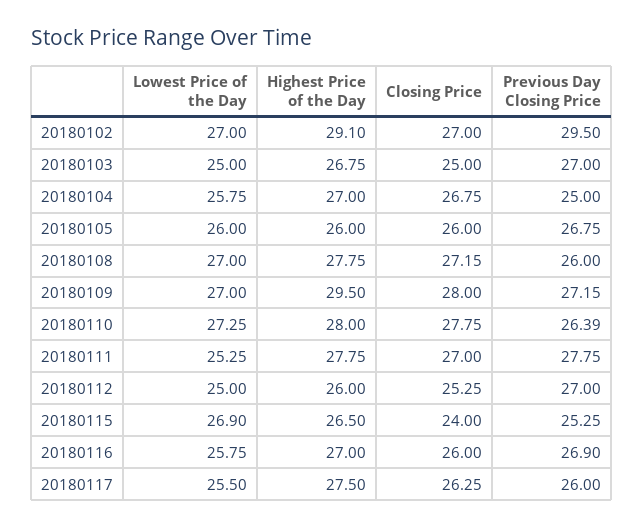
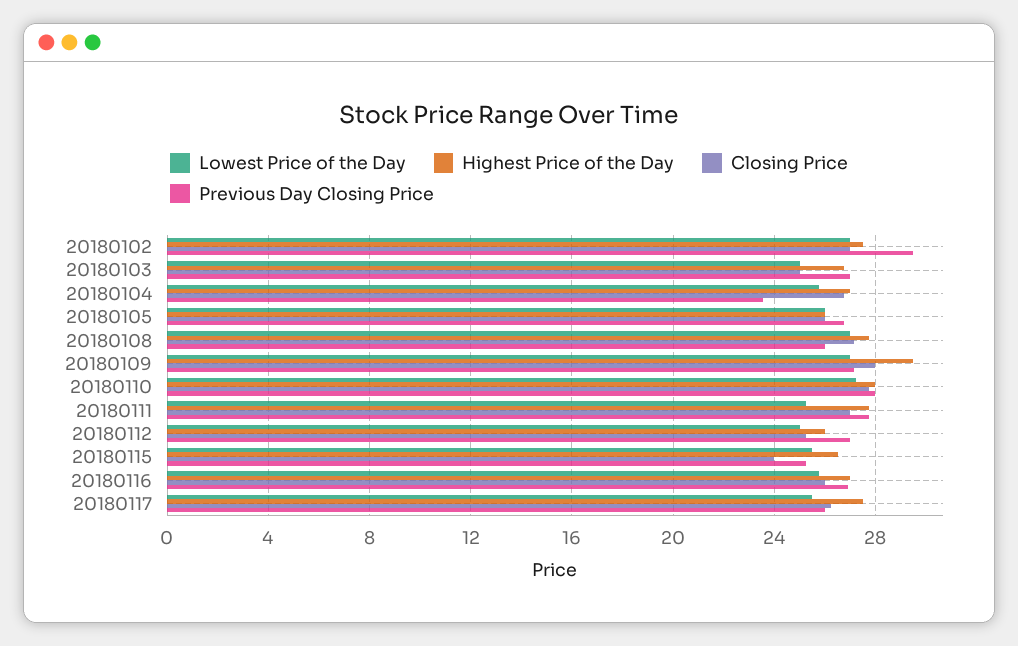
  {
    "Lowest Price of the Day": {
      "20180102": 27,
      "20180103": 25,
      "20180104": 25.75,
      "20180105": 26,
      "20180108": 27,
      "20180109": 27,
      "20180110": 27.25,
      "20180111": 25.25,
      "20180112": 25,
-     "20180115": 26.9,
+     "20180115": 25.5,
      "20180116": 25.75,
      "20180117": 25.5
    },
    "Highest Price of the Day": {
-     "20180102": 29.1,
+     "20180102": 27.5,
      "20180103": 26.75,
      "20180104": 27,
      "20180105": 26,
      "20180108": 27.75,
      "20180109": 29.5,
      "20180110": 28,
      "20180111": 27.75,
      "20180112": 26,
      "20180115": 26.5,
      "20180116": 27,
      "20180117": 27.5
    },
    "Closing Price": {
      "20180102": 27,
      "20180103": 25,
      "20180104": 26.75,
      "20180105": 26,
      "20180108": 27.15,
      "20180109": 28,
      "20180110": 27.75,
      "20180111": 27,
      "20180112": 25.25,
      "20180115": 24,
      "20180116": 26,
      "20180117": 26.25
    },
    "Previous Day Closing Price": {
      "20180102": 29.5,
      "20180103": 27,
-     "20180104": 25,
+     "20180104": 23.5,
      "20180105": 26.75,
      "20180108": 26,
      "20180109": 27.15,
-     "20180110": 26.39,
+     "20180110": 28,
      "20180111": 27.75,
      "20180112": 27,
      "20180115": 25.25,
      "20180116": 26.9,
      "20180117": 26
    }
  }

